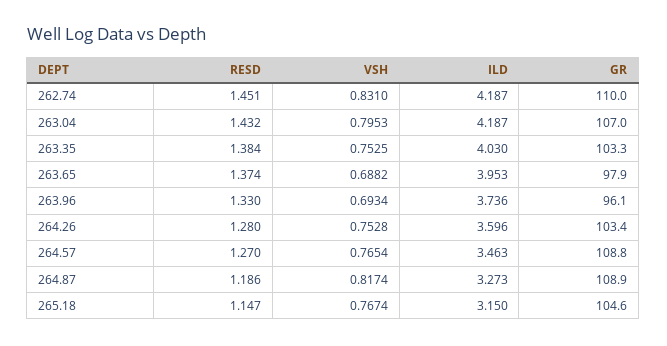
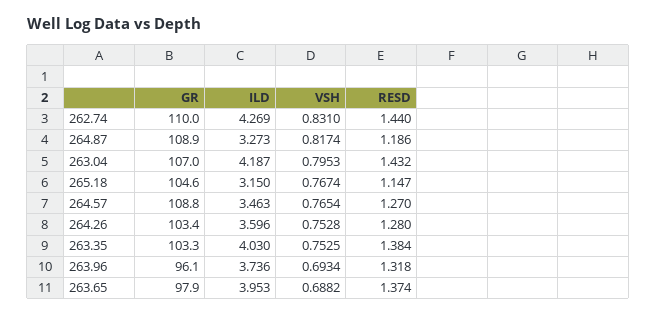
  {
    "RESD": {
-     "262.74": 1.451,
+     "262.74": 1.44,
      "263.04": 1.432,
      "263.35": 1.384,
      "263.65": 1.374,
-     "263.96": 1.33,
+     "263.96": 1.318,
      "264.26": 1.28,
      "264.57": 1.27,
      "264.87": 1.186,
      "265.18": 1.147
    },
    "VSH": {
      "262.74": 0.831,
      "263.04": 0.7953,
      "263.35": 0.7525,
      "263.65": 0.6882,
      "263.96": 0.6934,
      "264.26": 0.7528,
      "264.57": 0.7654,
      "264.87": 0.8174,
      "265.18": 0.7674
    },
    "ILD": {
-     "262.74": 4.187,
+     "262.74": 4.269,
      "263.04": 4.187,
      "263.35": 4.03,
      "263.65": 3.953,
      "263.96": 3.736,
      "264.26": 3.596,
      "264.57": 3.463,
      "264.87": 3.273,
      "265.18": 3.15
    },
    "GR": {
      "262.74": 110,
      "263.04": 107,
      "263.35": 103.3,
      "263.65": 97.9,
      "263.96": 96.1,
      "264.26": 103.4,
      "264.57": 108.8,
      "264.87": 108.9,
      "265.18": 104.6
    }
  }

